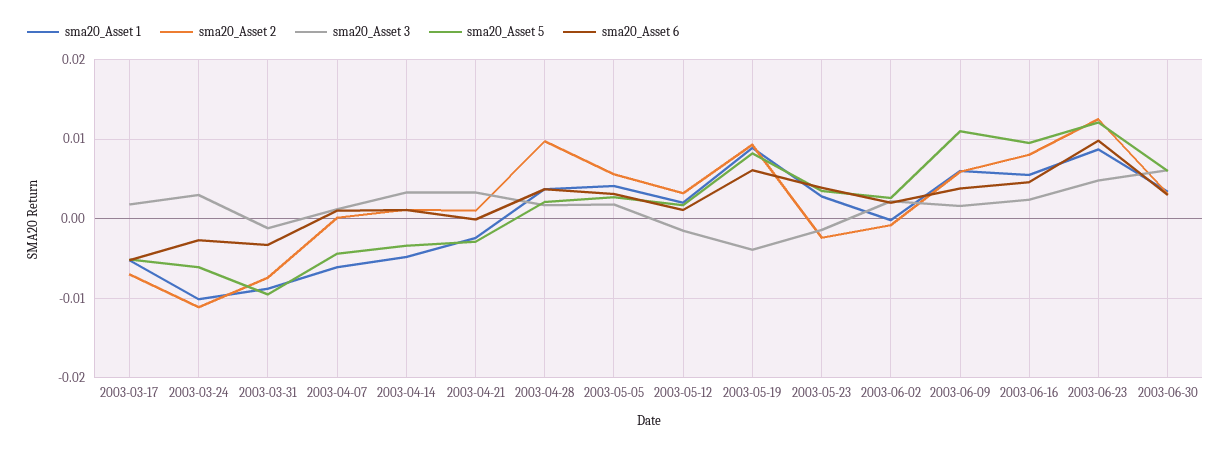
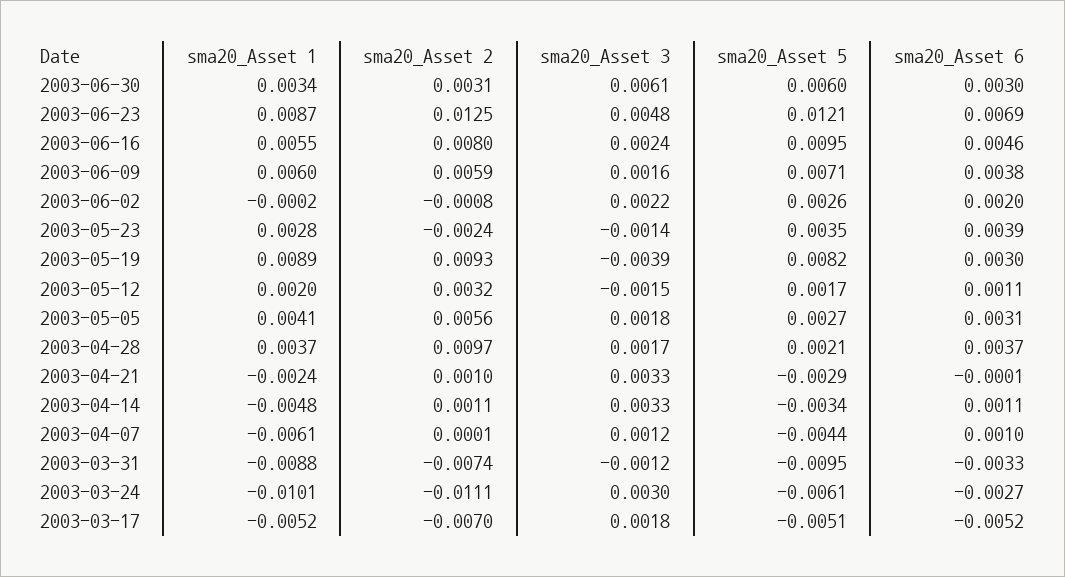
  {
    "sma20_Asset 1": {
      "2003-03-17": -0.0052,
      "2003-03-24": -0.0101,
      "2003-03-31": -0.0088,
      "2003-04-07": -0.0061,
      "2003-04-14": -0.0048,
      "2003-04-21": -0.0024,
      "2003-04-28": 0.0037,
      "2003-05-05": 0.0041,
      "2003-05-12": 0.002,
      "2003-05-19": 0.0089,
      "2003-05-23": 0.0028,
      "2003-06-02": -0.0002,
      "2003-06-09": 0.006,
      "2003-06-16": 0.0055,
      "2003-06-23": 0.0087,
      "2003-06-30": 0.0034
    },
    "sma20_Asset 2": {
      "2003-03-17": -0.007,
      "2003-03-24": -0.0111,
      "2003-03-31": -0.0074,
      "2003-04-07": 0.0001,
      "2003-04-14": 0.0011,
      "2003-04-21": 0.001,
      "2003-04-28": 0.0097,
      "2003-05-05": 0.0056,
      "2003-05-12": 0.0032,
      "2003-05-19": 0.0093,
      "2003-05-23": -0.0024,
      "2003-06-02": -0.0008,
      "2003-06-09": 0.0059,
      "2003-06-16": 0.008,
      "2003-06-23": 0.0125,
      "2003-06-30": 0.0031
    },
    "sma20_Asset 3": {
      "2003-03-17": 0.0018,
      "2003-03-24": 0.003,
      "2003-03-31": -0.0012,
      "2003-04-07": 0.0012,
      "2003-04-14": 0.0033,
      "2003-04-21": 0.0033,
      "2003-04-28": 0.0017,
      "2003-05-05": 0.0018,
      "2003-05-12": -0.0015,
      "2003-05-19": -0.0039,
      "2003-05-23": -0.0014,
      "2003-06-02": 0.0022,
      "2003-06-09": 0.0016,
      "2003-06-16": 0.0024,
      "2003-06-23": 0.0048,
      "2003-06-30": 0.0061
    },
    "sma20_Asset 5": {
      "2003-03-17": -0.0051,
      "2003-03-24": -0.0061,
      "2003-03-31": -0.0095,
      "2003-04-07": -0.0044,
      "2003-04-14": -0.0034,
      "2003-04-21": -0.0029,
      "2003-04-28": 0.0021,
      "2003-05-05": 0.0027,
      "2003-05-12": 0.0017,
      "2003-05-19": 0.0082,
      "2003-05-23": 0.0035,
      "2003-06-02": 0.0026,
-     "2003-06-09": 0.011,
+     "2003-06-09": 0.0071,
      "2003-06-16": 0.0095,
      "2003-06-23": 0.0121,
      "2003-06-30": 0.006
    },
    "sma20_Asset 6": {
      "2003-03-17": -0.0052,
      "2003-03-24": -0.0027,
      "2003-03-31": -0.0033,
      "2003-04-07": 0.001,
      "2003-04-14": 0.0011,
      "2003-04-21": -0.0001,
      "2003-04-28": 0.0037,
      "2003-05-05": 0.0031,
      "2003-05-12": 0.0011,
-     "2003-05-19": 0.006,
+     "2003-05-19": 0.003,
      "2003-05-23": 0.0039,
      "2003-06-02": 0.002,
      "2003-06-09": 0.0038,
      "2003-06-16": 0.0046,
-     "2003-06-23": 0.01,
+     "2003-06-23": 0.0069,
      "2003-06-30": 0.003
    }
  }

